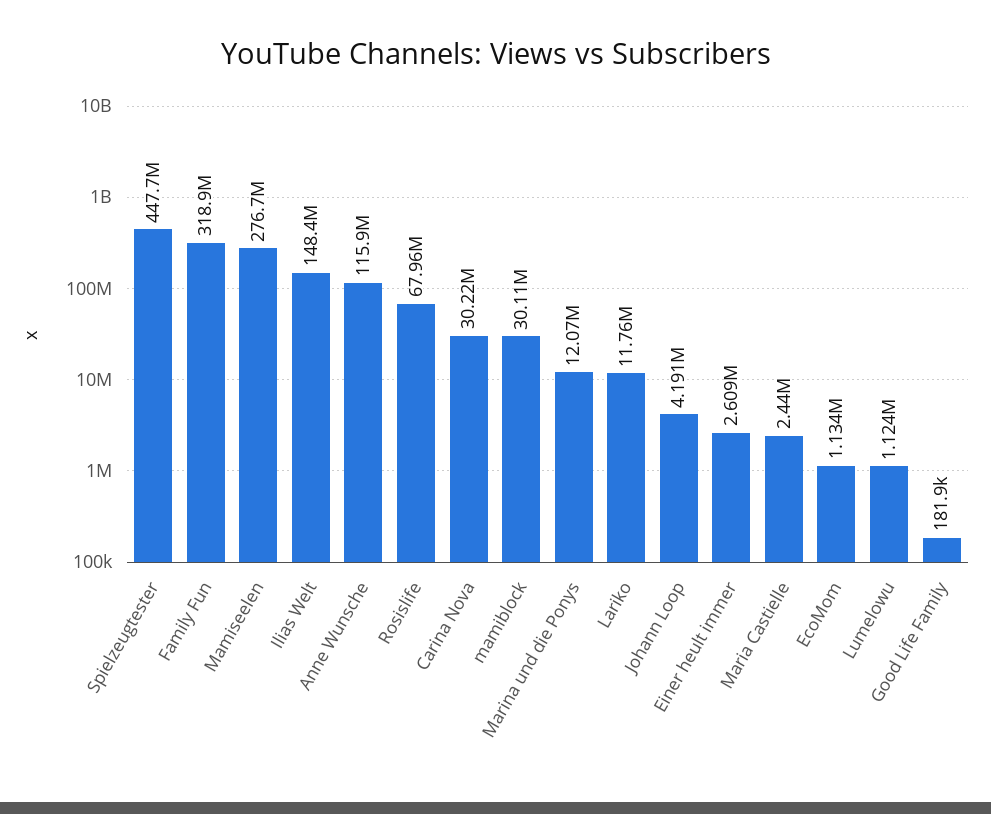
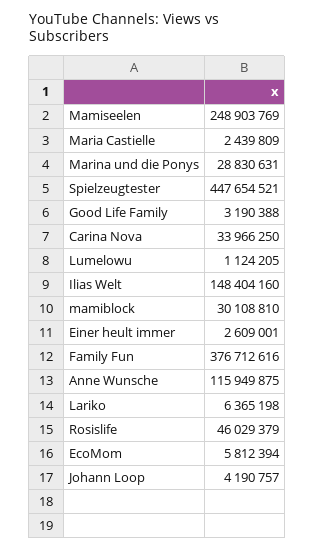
  {
    "Spielzeugtester": 447654521,
-   "Family Fun": 318900000,
+   "Family Fun": 376712616,
-   "Mamiseelen": 276700000,
+   "Mamiseelen": 248903769,
    "Ilias Welt": 148404160,
    "Anne Wunsche": 115949875,
-   "Rosislife": 67960000,
+   "Rosislife": 46029379,
-   "Carina Nova": 30220000,
+   "Carina Nova": 33966250,
    "mamiblock": 30108810,
-   "Marina und die Ponys": 12070000,
+   "Marina und die Ponys": 28830631,
-   "Lariko": 11760000,
+   "Lariko": 6365198,
    "Johann Loop": 4190757,
    "Einer heult immer": 2609001,
    "Maria Castielle": 2439809,
-   "EcoMom": 1134000,
+   "EcoMom": 5812394,
    "Lumelowu": 1124205,
-   "Good Life Family": 181900
+   "Good Life Family": 3190388
  }

